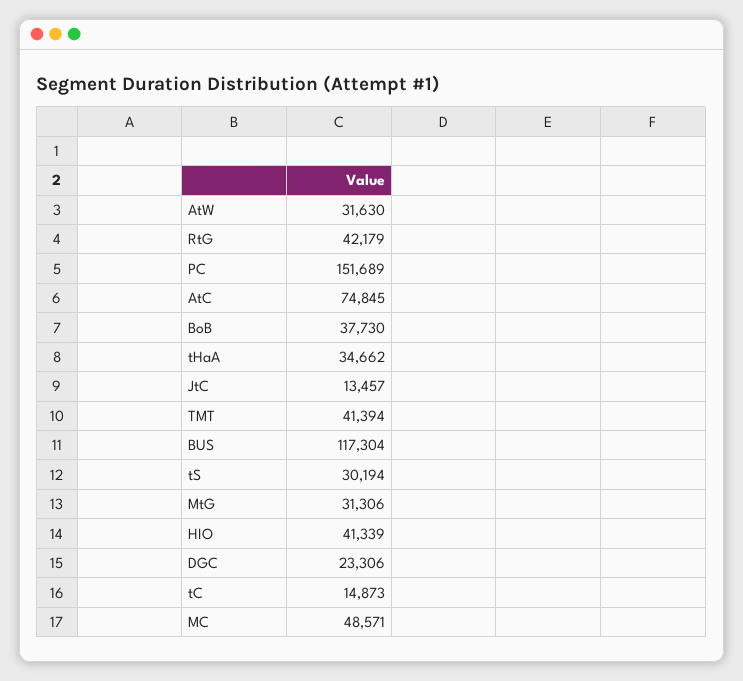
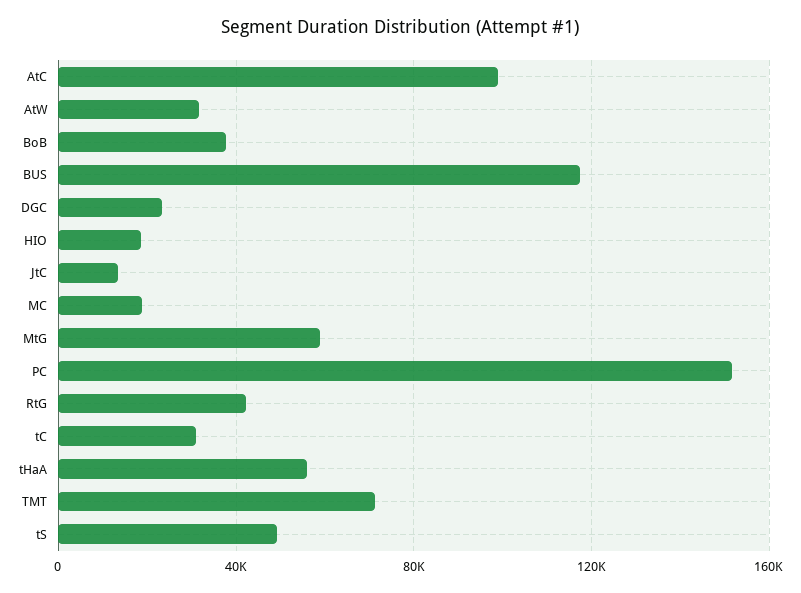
  {
    "AtW": 31630,
    "RtG": 42179,
    "PC": 151689,
-   "AtC": 74845,
+   "AtC": 100000,
    "BoB": 37730,
-   "tHaA": 34662,
+   "tHaA": 55000,
    "JtC": 13457,
-   "TMT": 41394,
+   "TMT": 70000,
    "BUS": 117304,
-   "tS": 30194,
+   "tS": 50000,
-   "MtG": 31306,
+   "MtG": 60000,
-   "HIO": 41339,
+   "HIO": 20000,
    "DGC": 23306,
-   "tC": 14873,
+   "tC": 30000,
-   "MC": 48571
+   "MC": 20000
  }

